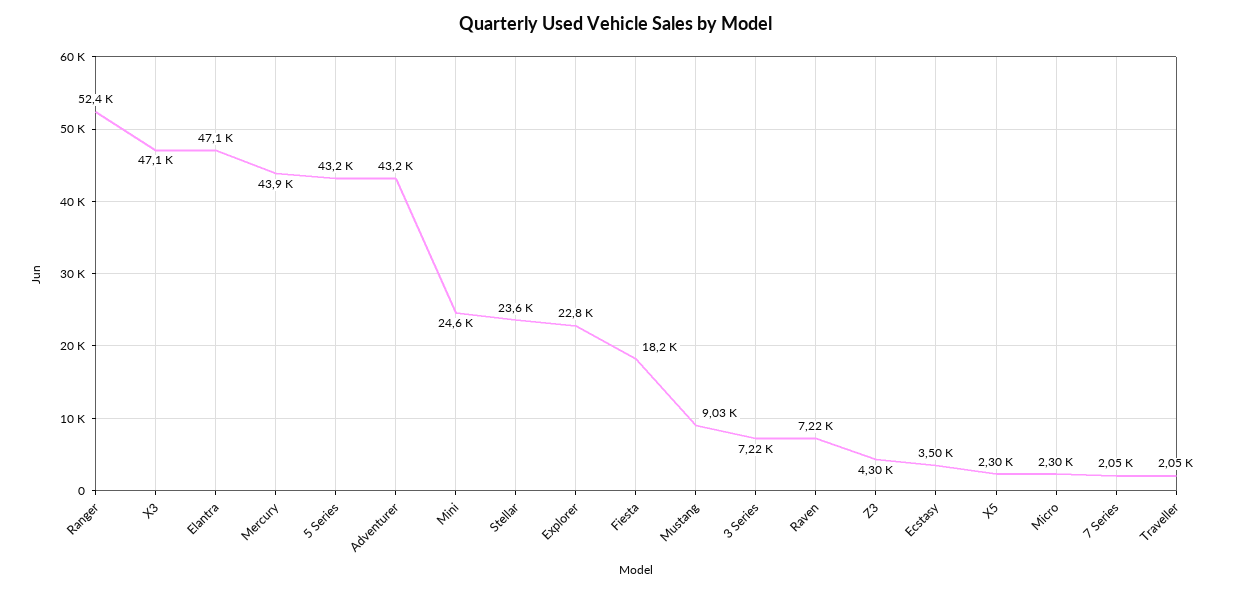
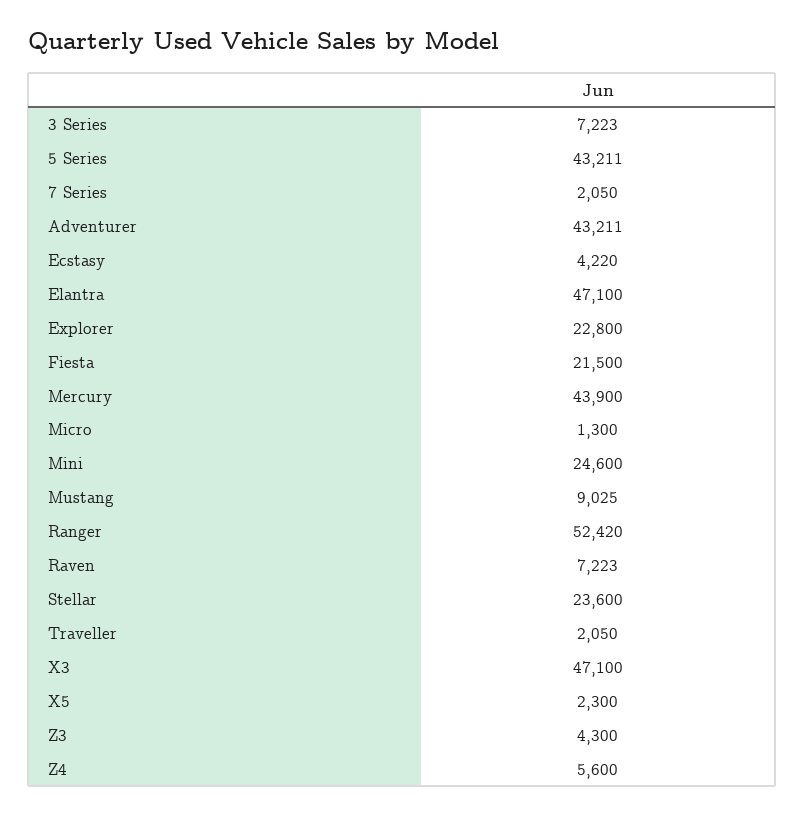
  {
    "Ranger": 52420,
    "X3": 47100,
    "Elantra": 47100,
    "Mercury": 43900,
    "5 Series": 43211,
    "Adventurer": 43211,
    "Mini": 24600,
    "Stellar": 23600,
    "Explorer": 22800,
-   "Fiesta": 18200,
+   "Fiesta": 21500,
    "Mustang": 9025,
    "3 Series": 7223,
    "Raven": 7223,
    "Z3": 4300,
-   "Ecstasy": 3500,
+   "Ecstasy": 4220,
    "X5": 2300,
-   "Micro": 2300,
+   "Micro": 1300,
    "7 Series": 2050,
-   "Traveller": 2050
+   "Traveller": 2050,
+   "Z4": 5600
  }

